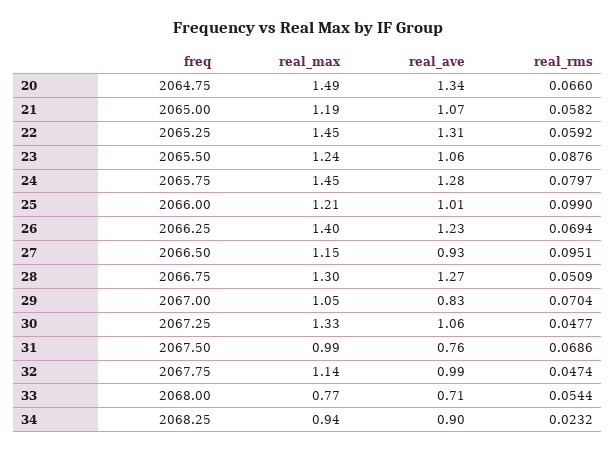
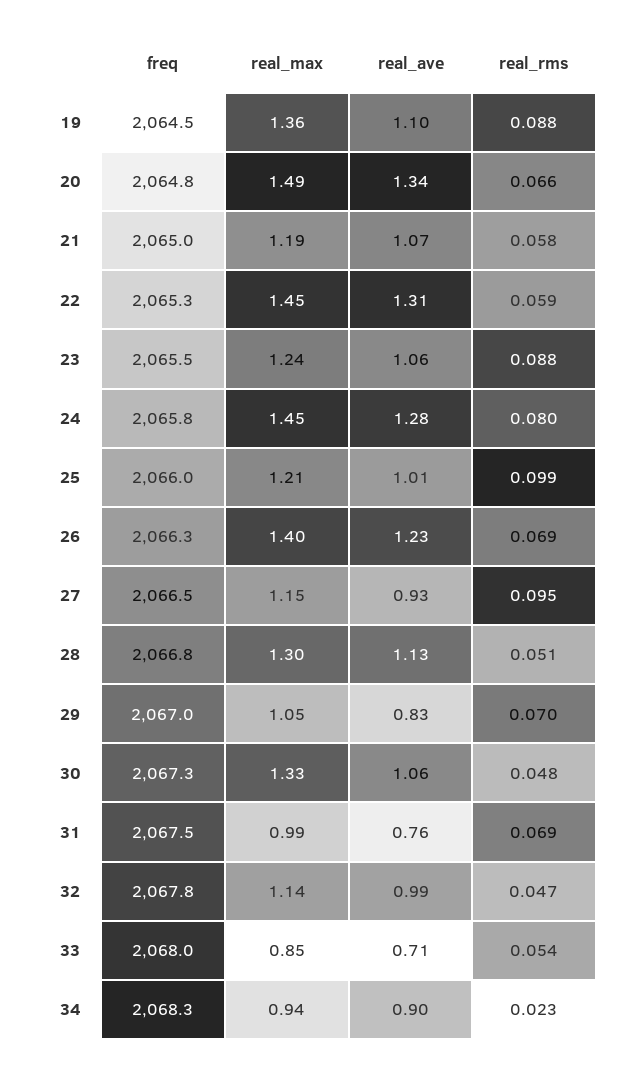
  {
    "freq": {
      "20": 2064.75,
      "21": 2065,
      "22": 2065.25,
      "23": 2065.5,
      "24": 2065.75,
      "25": 2066,
      "26": 2066.25,
      "27": 2066.5,
      "28": 2066.75,
      "29": 2067,
      "30": 2067.25,
      "31": 2067.5,
      "32": 2067.75,
      "33": 2068,
-     "34": 2068.25
+     "34": 2068.25,
+     "19": 2064.5
    },
    "real_max": {
      "20": 1.49,
      "21": 1.19,
      "22": 1.45,
      "23": 1.24,
      "24": 1.45,
      "25": 1.21,
      "26": 1.4,
      "27": 1.15,
      "28": 1.3,
      "29": 1.05,
      "30": 1.33,
      "31": 0.99,
      "32": 1.14,
-     "33": 0.77,
+     "33": 0.85,
-     "34": 0.94
+     "34": 0.94,
+     "19": 1.36
    },
    "real_ave": {
      "20": 1.34,
      "21": 1.07,
      "22": 1.31,
      "23": 1.06,
      "24": 1.28,
      "25": 1.01,
      "26": 1.23,
      "27": 0.93,
-     "28": 1.27,
+     "28": 1.13,
      "29": 0.83,
      "30": 1.06,
      "31": 0.76,
      "32": 0.99,
      "33": 0.71,
-     "34": 0.9
+     "34": 0.9,
+     "19": 1.1
    },
    "real_rms": {
      "20": 0.066,
      "21": 0.0582,
      "22": 0.0592,
      "23": 0.0876,
      "24": 0.0797,
      "25": 0.099,
      "26": 0.0694,
      "27": 0.0951,
      "28": 0.0509,
      "29": 0.0704,
      "30": 0.0477,
      "31": 0.0686,
      "32": 0.0474,
      "33": 0.0544,
-     "34": 0.0232
+     "34": 0.0232,
+     "19": 0.088
    }
  }

